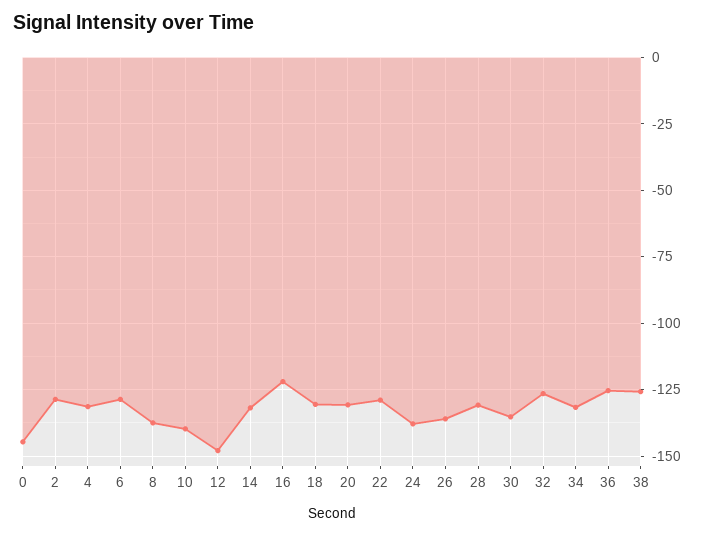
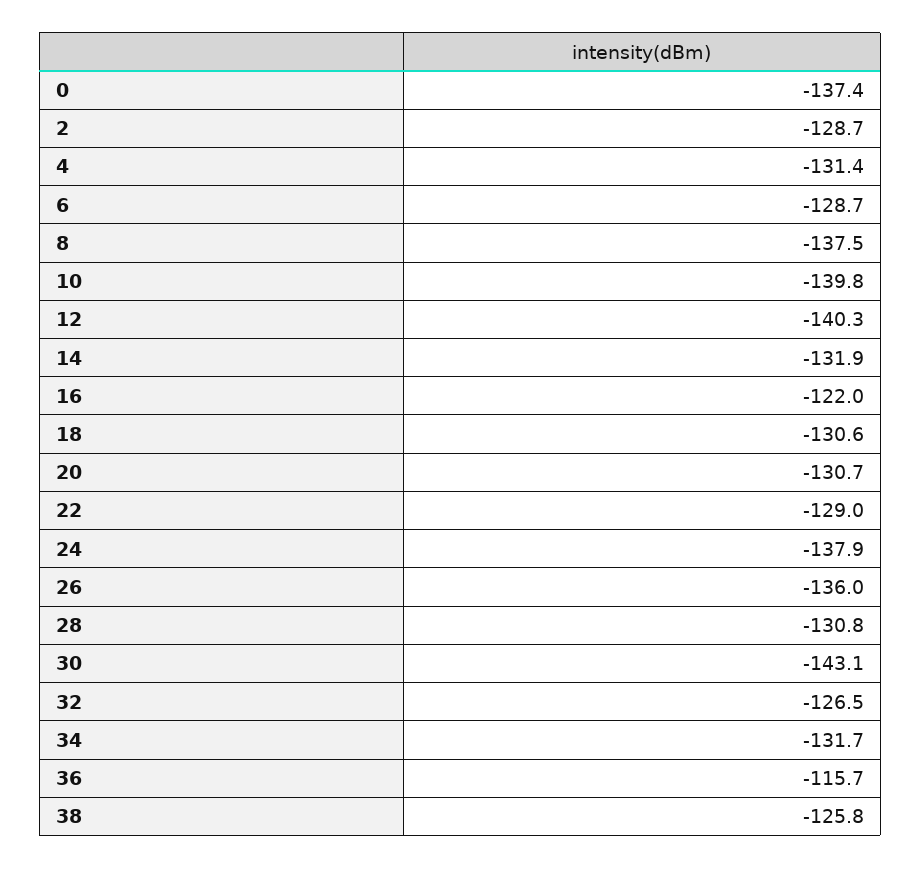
  {
-   "0": -145,
+   "0": -137.4,
    "2": -128.7,
    "4": -131.4,
    "6": -128.7,
    "8": -137.5,
    "10": -139.8,
-   "12": -147.5,
+   "12": -140.3,
    "14": -131.9,
    "16": -122,
    "18": -130.6,
    "20": -130.7,
    "22": -129,
    "24": -137.9,
    "26": -136,
    "28": -130.8,
-   "30": -135,
+   "30": -143.1,
    "32": -126.5,
    "34": -131.7,
-   "36": -125,
+   "36": -115.7,
    "38": -125.8
  }

